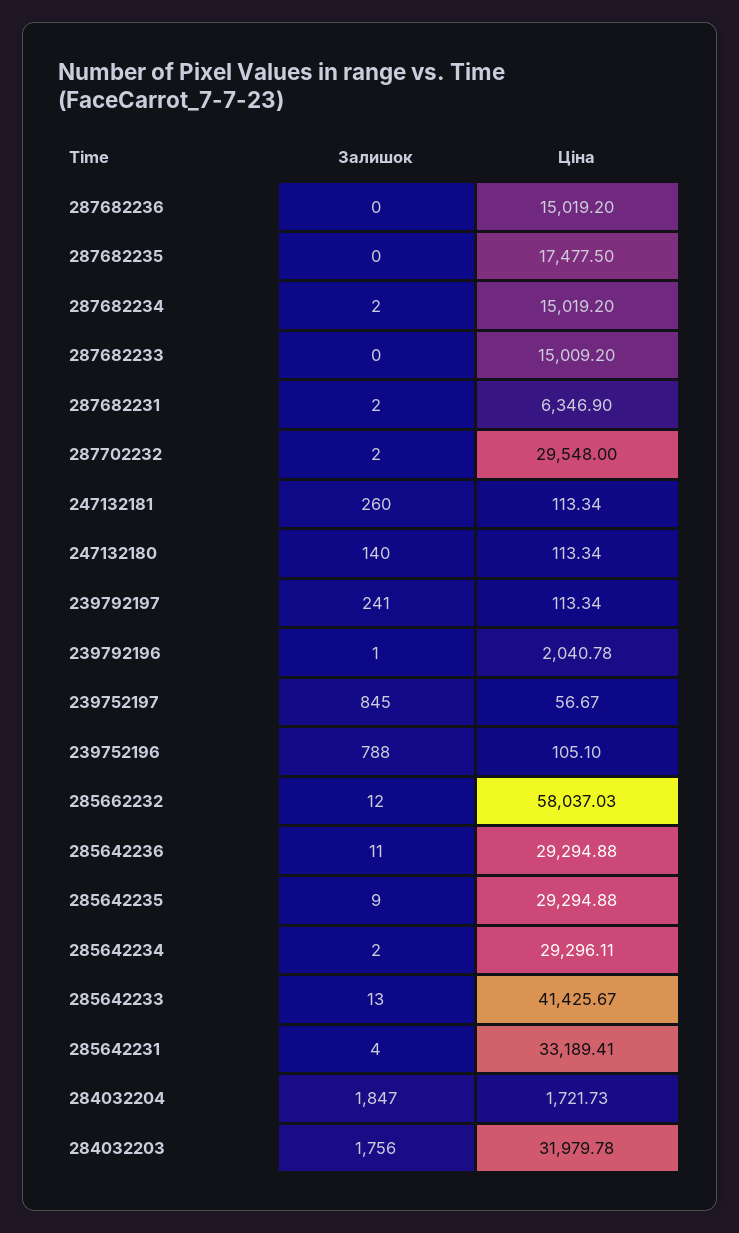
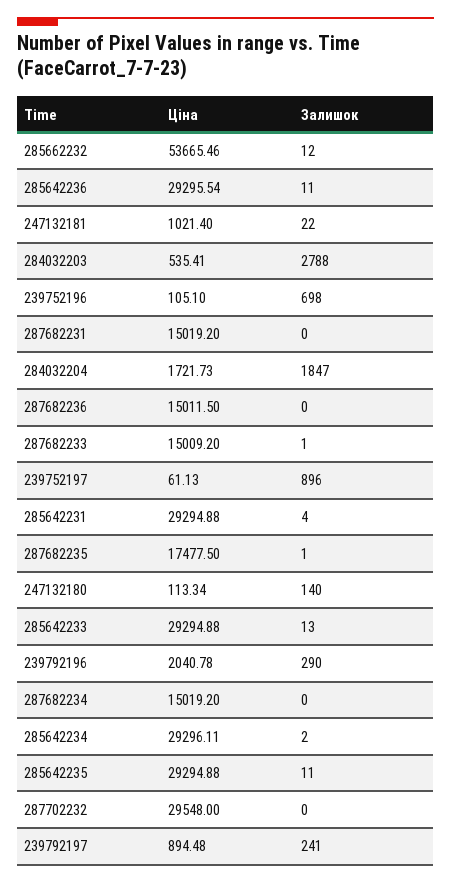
  {
    "Залишок": {
      "287682236": 0,
-     "287682235": 0,
+     "287682235": 1,
-     "287682234": 2,
+     "287682234": 0,
-     "287682233": 0,
+     "287682233": 1,
-     "287682231": 2,
+     "287682231": 0,
-     "287702232": 2,
+     "287702232": 0,
-     "247132181": 260,
+     "247132181": 22,
      "247132180": 140,
      "239792197": 241,
-     "239792196": 1,
+     "239792196": 290,
-     "239752197": 845,
+     "239752197": 896,
-     "239752196": 788,
+     "239752196": 698,
      "285662232": 12,
      "285642236": 11,
-     "285642235": 9,
+     "285642235": 11,
      "285642234": 2,
      "285642233": 13,
      "285642231": 4,
      "284032204": 1847,
-     "284032203": 1756
+     "284032203": 2788
    },
    "Ціна": {
-     "287682236": 15019.2,
+     "287682236": 15011.5,
      "287682235": 17477.5,
      "287682234": 15019.2,
      "287682233": 15009.2,
-     "287682231": 6346.9,
+     "287682231": 15019.2,
      "287702232": 29548,
-     "247132181": 113.34,
+     "247132181": 1021.4,
      "247132180": 113.34,
-     "239792197": 113.34,
+     "239792197": 894.48,
      "239792196": 2040.78,
-     "239752197": 56.67,
+     "239752197": 61.13,
      "239752196": 105.1,
-     "285662232": 58037.03,
+     "285662232": 53665.46,
-     "285642236": 29294.88,
+     "285642236": 29295.54,
      "285642235": 29294.88,
      "285642234": 29296.11,
-     "285642233": 41425.67,
+     "285642233": 29294.88,
-     "285642231": 33189.41,
+     "285642231": 29294.88,
      "284032204": 1721.73,
-     "284032203": 31979.78
+     "284032203": 535.41
    }
  }

